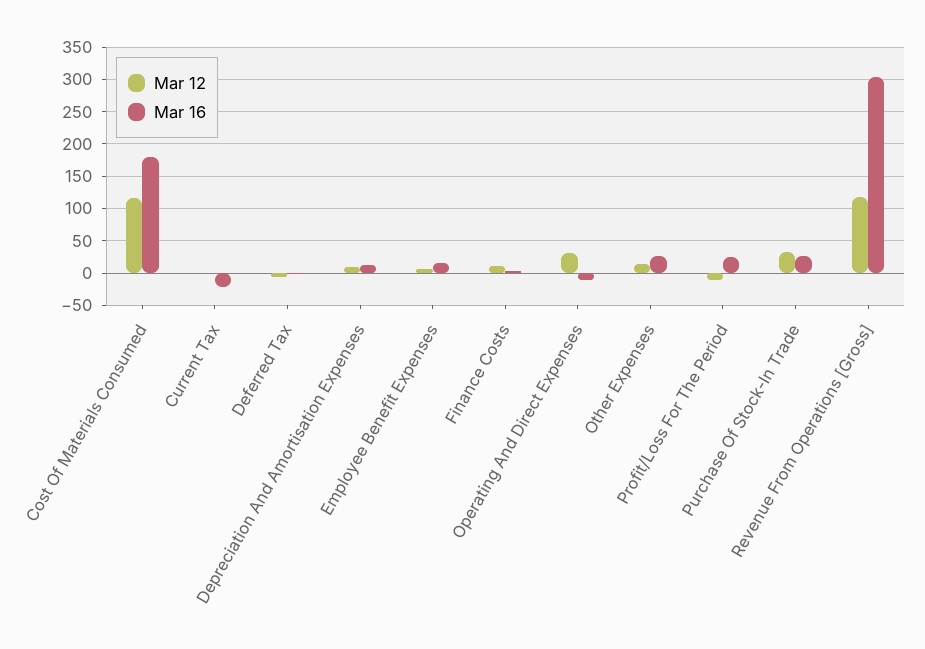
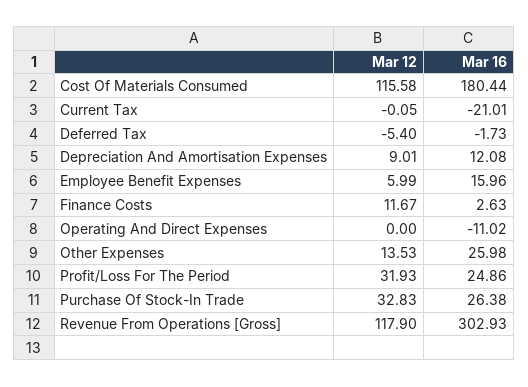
  {
    "Mar 12": {
      "Cost Of Materials Consumed": 115.58,
      "Current Tax": -0.05,
      "Deferred Tax": -5.4,
      "Depreciation And Amortisation Expenses": 9.01,
      "Employee Benefit Expenses": 5.99,
      "Finance Costs": 11.67,
-     "Operating And Direct Expenses": 30,
+     "Operating And Direct Expenses": 0,
      "Other Expenses": 13.53,
-     "Profit/Loss For The Period": -10,
+     "Profit/Loss For The Period": 31.93,
      "Purchase Of Stock-In Trade": 32.83,
      "Revenue From Operations [Gross]": 117.9
    },
    "Mar 16": {
      "Cost Of Materials Consumed": 180.44,
      "Current Tax": -21.01,
      "Deferred Tax": -1.73,
      "Depreciation And Amortisation Expenses": 12.08,
      "Employee Benefit Expenses": 15.96,
      "Finance Costs": 2.63,
      "Operating And Direct Expenses": -11.02,
      "Other Expenses": 25.98,
      "Profit/Loss For The Period": 24.86,
      "Purchase Of Stock-In Trade": 26.38,
      "Revenue From Operations [Gross]": 302.93
    }
  }

